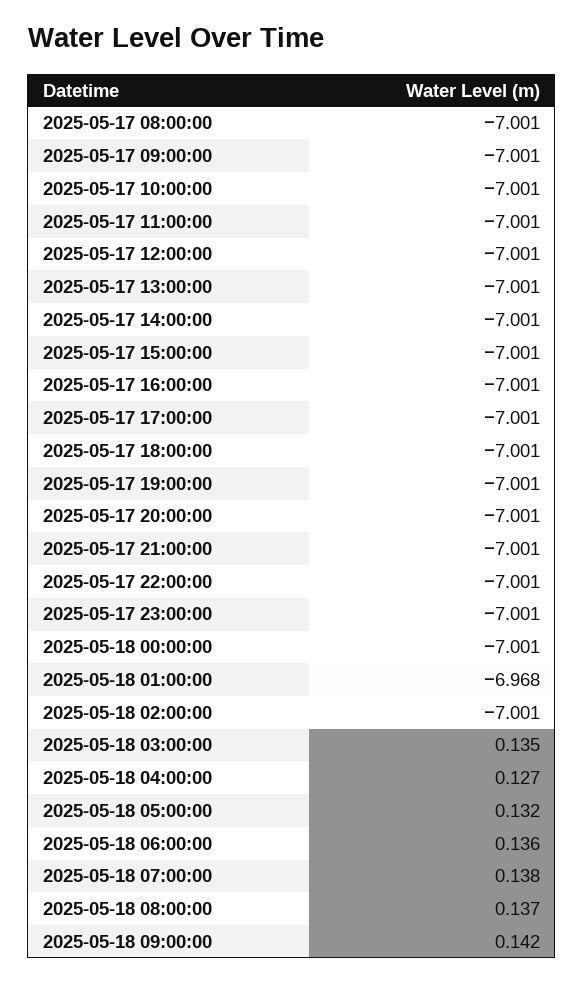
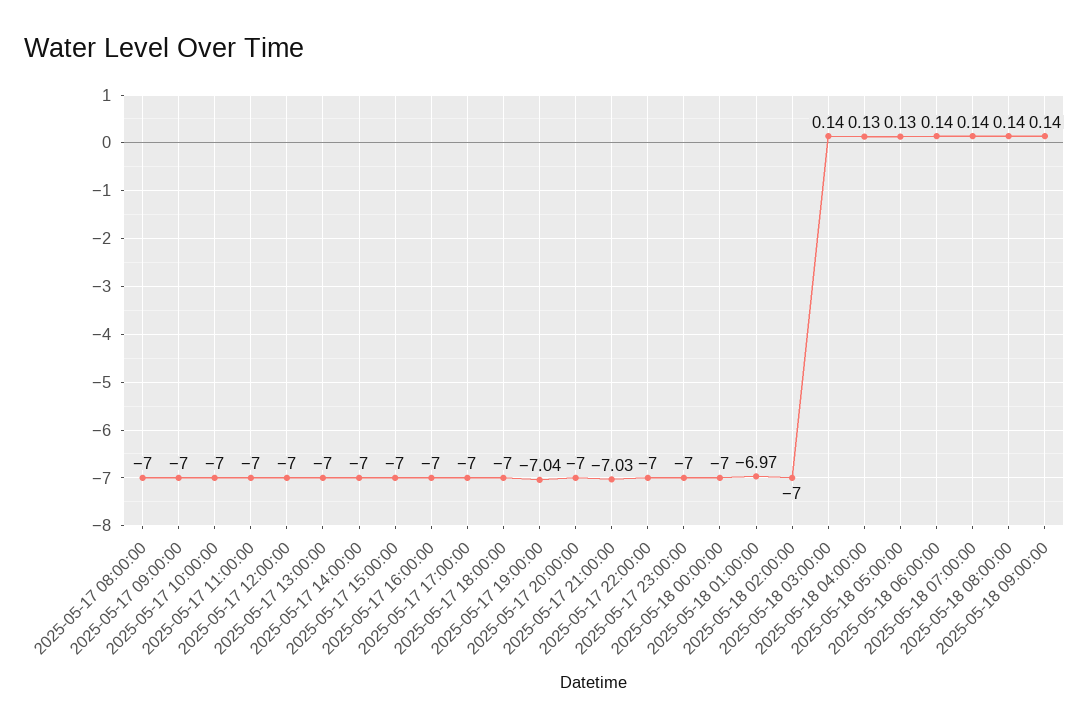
  {
    "2025-05-17 08:00:00": -7.001,
    "2025-05-17 09:00:00": -7.001,
    "2025-05-17 10:00:00": -7.001,
    "2025-05-17 11:00:00": -7.001,
    "2025-05-17 12:00:00": -7.001,
    "2025-05-17 13:00:00": -7.001,
    "2025-05-17 14:00:00": -7.001,
    "2025-05-17 15:00:00": -7.001,
    "2025-05-17 16:00:00": -7.001,
    "2025-05-17 17:00:00": -7.001,
    "2025-05-17 18:00:00": -7.001,
-   "2025-05-17 19:00:00": -7.001,
+   "2025-05-17 19:00:00": -7.04,
    "2025-05-17 20:00:00": -7.001,
-   "2025-05-17 21:00:00": -7.001,
+   "2025-05-17 21:00:00": -7.03,
    "2025-05-17 22:00:00": -7.001,
    "2025-05-17 23:00:00": -7.001,
    "2025-05-18 00:00:00": -7.001,
    "2025-05-18 01:00:00": -6.968,
    "2025-05-18 02:00:00": -7.001,
    "2025-05-18 03:00:00": 0.135,
    "2025-05-18 04:00:00": 0.127,
    "2025-05-18 05:00:00": 0.132,
    "2025-05-18 06:00:00": 0.136,
    "2025-05-18 07:00:00": 0.138,
    "2025-05-18 08:00:00": 0.137,
    "2025-05-18 09:00:00": 0.142
  }

